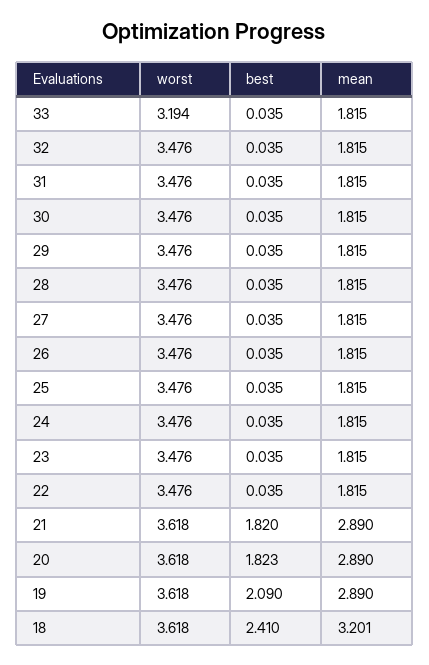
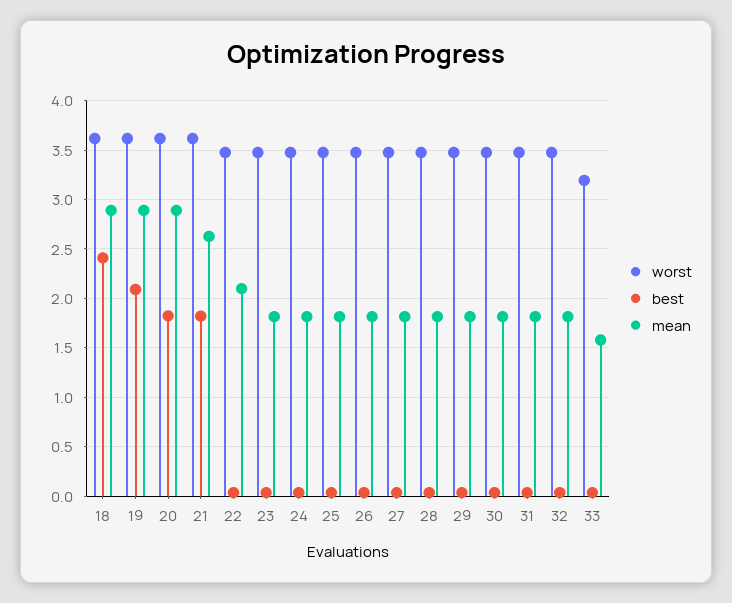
  {
    "worst": {
      "33": 3.194,
      "32": 3.476,
      "31": 3.476,
      "30": 3.476,
      "29": 3.476,
      "28": 3.476,
      "27": 3.476,
      "26": 3.476,
      "25": 3.476,
      "24": 3.476,
      "23": 3.476,
      "22": 3.476,
      "21": 3.618,
      "20": 3.618,
      "19": 3.618,
      "18": 3.618
    },
    "best": {
      "33": 0.035,
      "32": 0.035,
      "31": 0.035,
      "30": 0.035,
      "29": 0.035,
      "28": 0.035,
      "27": 0.035,
      "26": 0.035,
      "25": 0.035,
      "24": 0.035,
      "23": 0.035,
      "22": 0.035,
      "21": 1.82,
      "20": 1.823,
      "19": 2.09,
      "18": 2.41
    },
    "mean": {
-     "33": 1.815,
+     "33": 1.6,
      "32": 1.815,
      "31": 1.815,
      "30": 1.815,
      "29": 1.815,
      "28": 1.815,
      "27": 1.815,
      "26": 1.815,
      "25": 1.815,
      "24": 1.815,
      "23": 1.815,
-     "22": 1.815,
+     "22": 2.1,
-     "21": 2.89,
+     "21": 2.6,
      "20": 2.89,
      "19": 2.89,
-     "18": 3.201
+     "18": 2.9
    }
  }

